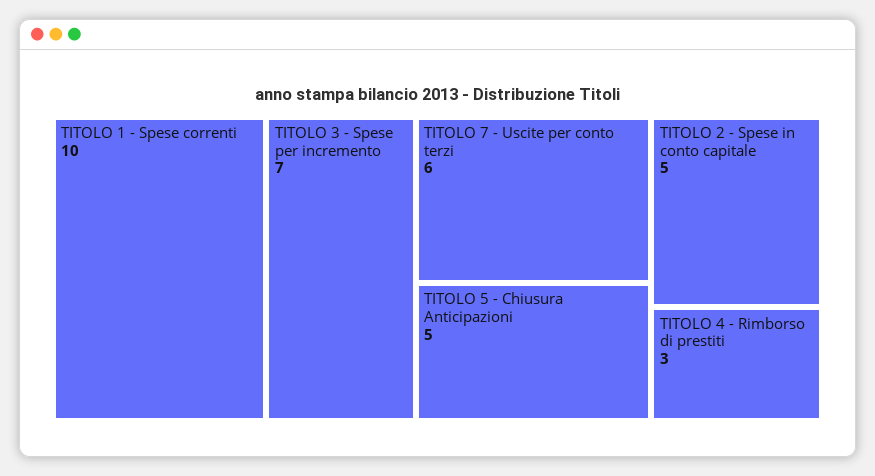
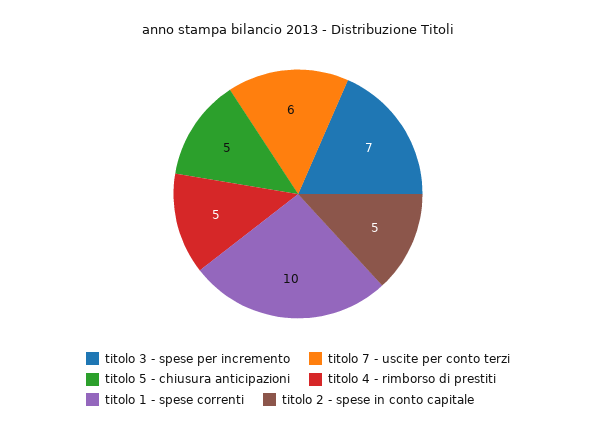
  {
    "TITOLO 1 - Spese correnti": 10,
    "TITOLO 3 - Spese per incremento": 7,
    "TITOLO 7 - Uscite per conto terzi": 6,
    "TITOLO 5 - Chiusura Anticipazioni": 5,
    "TITOLO 2 - Spese in conto capitale": 5,
-   "TITOLO 4 - Rimborso di prestiti": 3
+   "TITOLO 4 - Rimborso di prestiti": 5
  }

